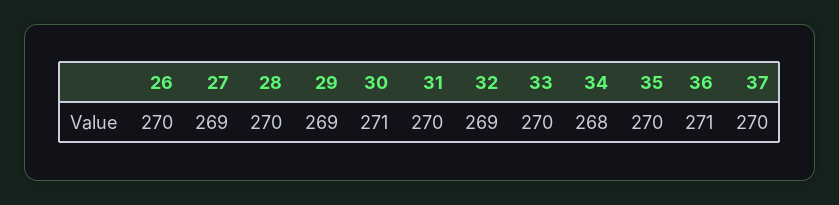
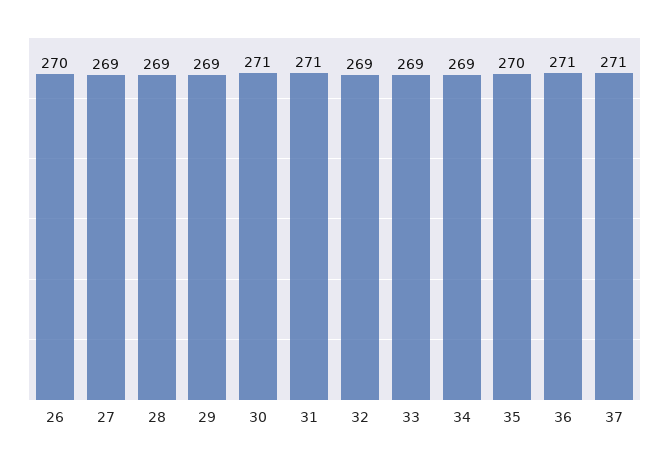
  {
    "26": 270,
    "27": 269,
-   "28": 270,
+   "28": 269,
    "29": 269,
    "30": 271,
-   "31": 270,
+   "31": 271,
    "32": 269,
-   "33": 270,
+   "33": 269,
-   "34": 268,
+   "34": 269,
    "35": 270,
    "36": 271,
-   "37": 270
+   "37": 271
  }

